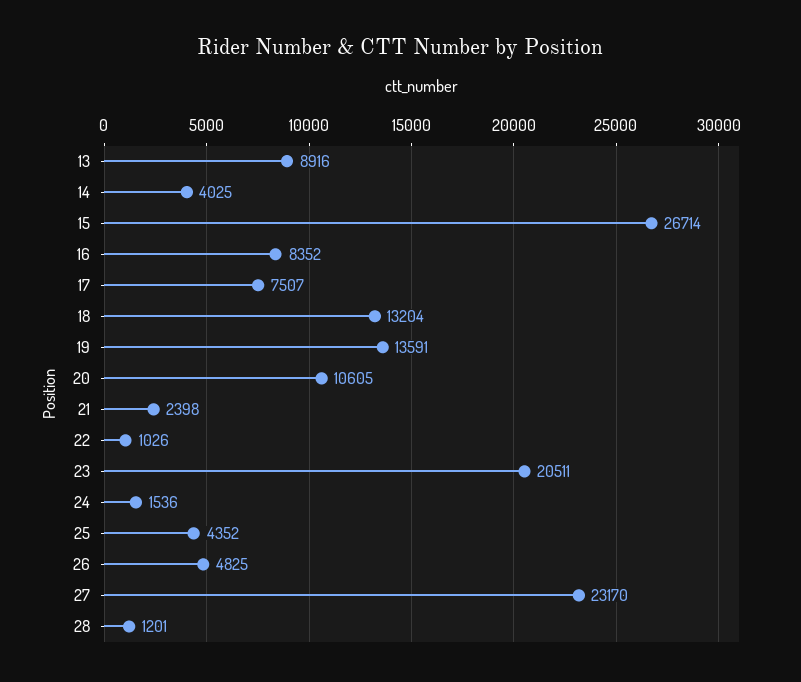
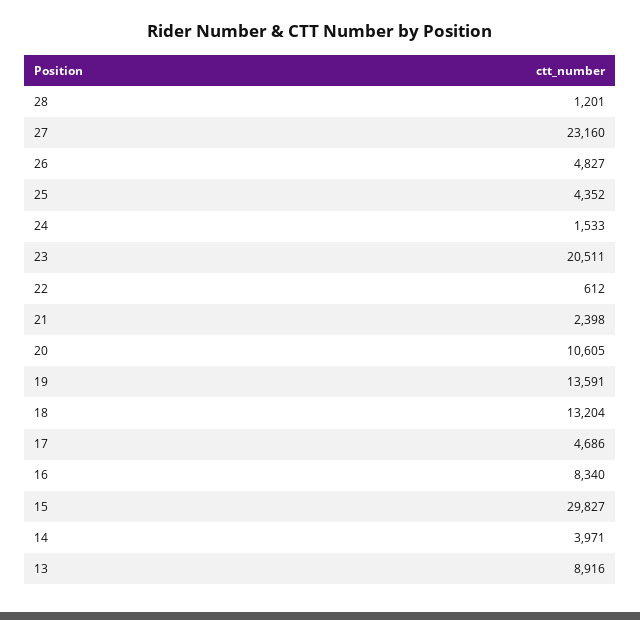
  {
    "13": 8916,
-   "14": 4025,
+   "14": 3971,
-   "15": 26714,
+   "15": 29827,
-   "16": 8352,
+   "16": 8340,
-   "17": 7507,
+   "17": 4686,
    "18": 13204,
    "19": 13591,
    "20": 10605,
    "21": 2398,
-   "22": 1026,
+   "22": 612,
    "23": 20511,
-   "24": 1536,
+   "24": 1533,
    "25": 4352,
-   "26": 4825,
+   "26": 4827,
-   "27": 23170,
+   "27": 23160,
    "28": 1201
  }

